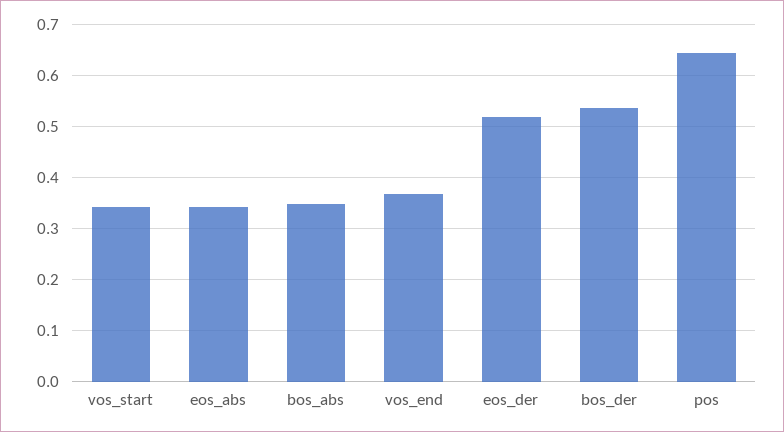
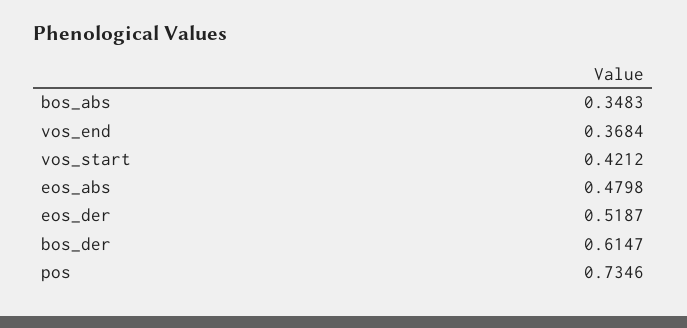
  {
-   "vos_start": 0.34,
+   "vos_start": 0.4212,
-   "eos_abs": 0.34,
+   "eos_abs": 0.4798,
    "bos_abs": 0.3483,
    "vos_end": 0.3684,
    "eos_der": 0.5187,
-   "bos_der": 0.54,
+   "bos_der": 0.6147,
-   "pos": 0.64
+   "pos": 0.7346
  }

